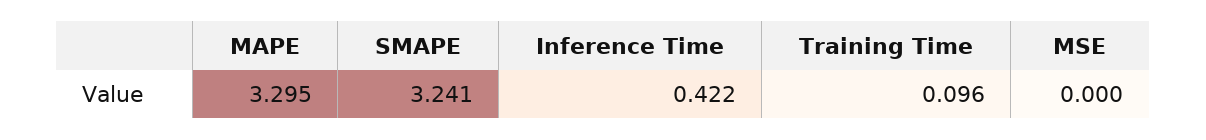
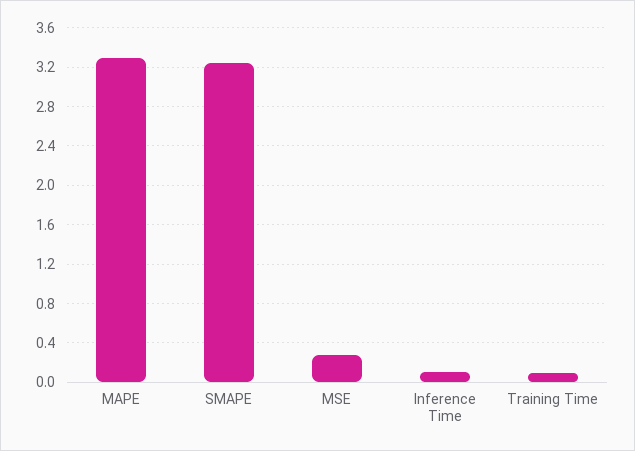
  {
    "MAPE": 3.295,
    "SMAPE": 3.241,
-   "Inference Time": 0.422,
+   "Inference Time": 0.1,
    "Training Time": 0.096,
-   "MSE": 0
+   "MSE": 0.3
  }

